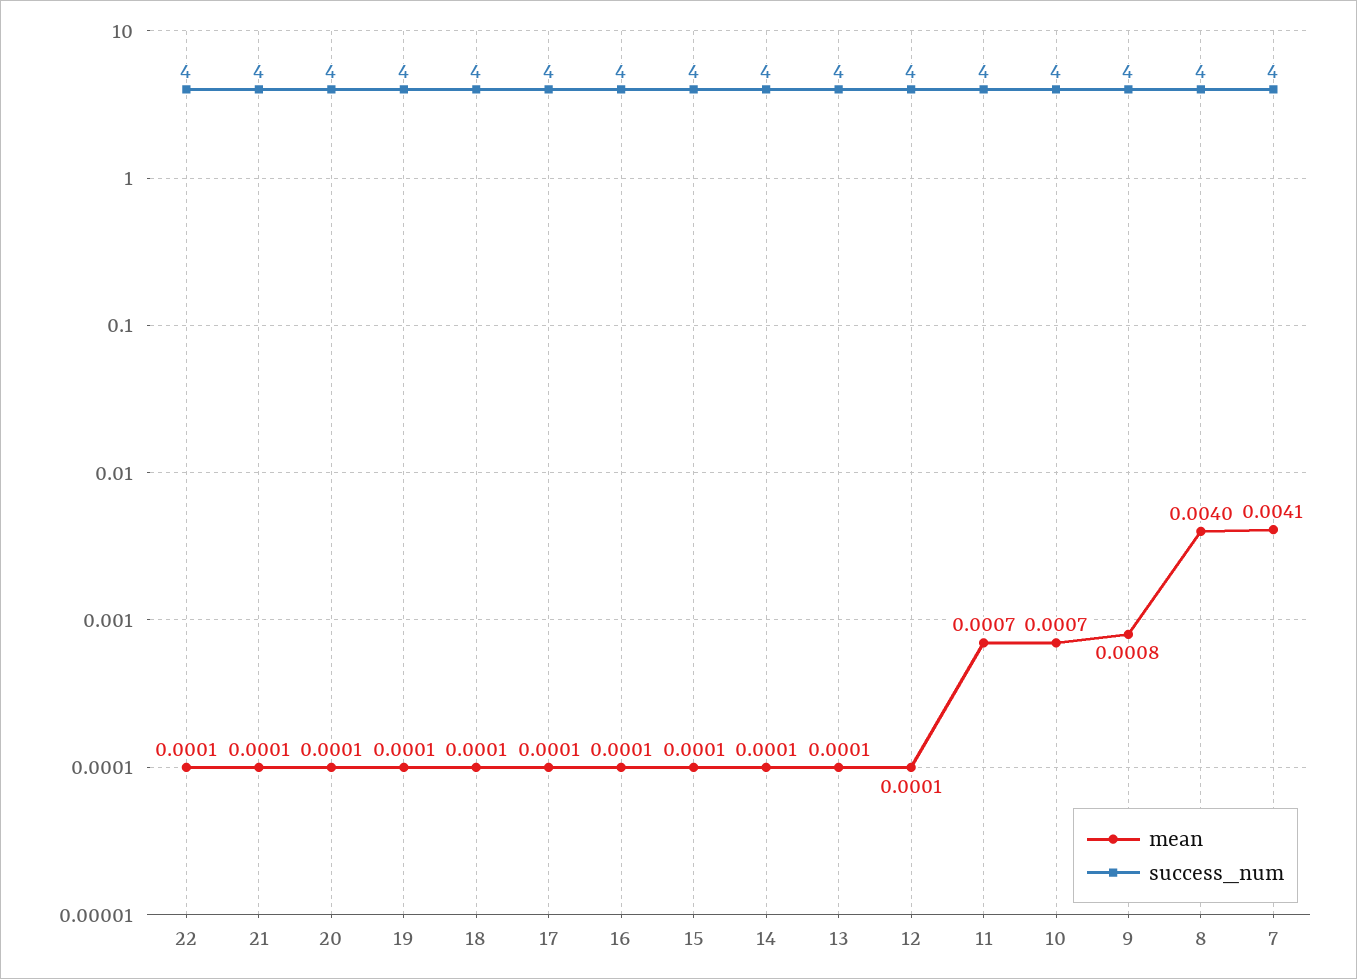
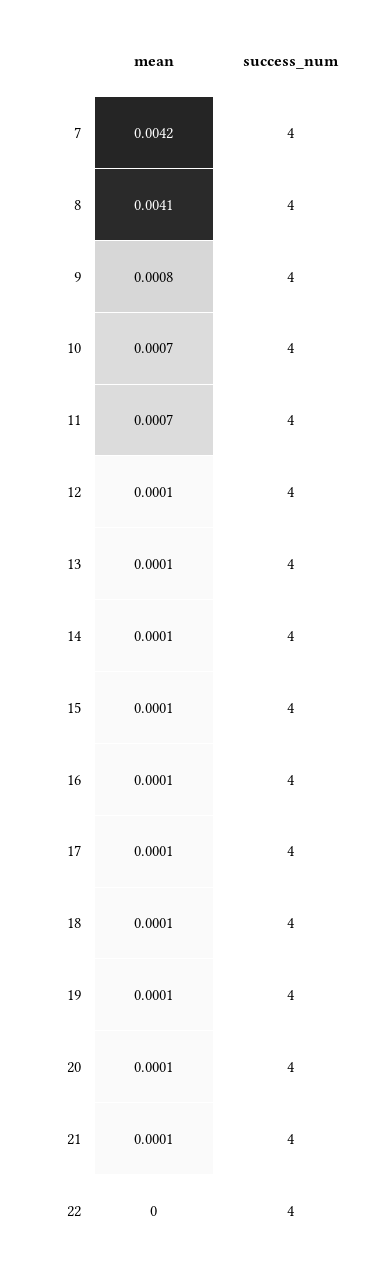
  {
    "mean": {
-     "22": 0.0001,
+     "22": 0,
      "21": 0.0001,
      "20": 0.0001,
      "19": 0.0001,
      "18": 0.0001,
      "17": 0.0001,
      "16": 0.0001,
      "15": 0.0001,
      "14": 0.0001,
      "13": 0.0001,
      "12": 0.0001,
      "11": 0.0007,
      "10": 0.0007,
      "9": 0.0008,
-     "8": 0.004,
+     "8": 0.0041,
-     "7": 0.0041
+     "7": 0.0042
    },
    "success_num": {
      "22": 4,
      "21": 4,
      "20": 4,
      "19": 4,
      "18": 4,
      "17": 4,
      "16": 4,
      "15": 4,
      "14": 4,
      "13": 4,
      "12": 4,
      "11": 4,
      "10": 4,
      "9": 4,
      "8": 4,
      "7": 4
    }
  }

